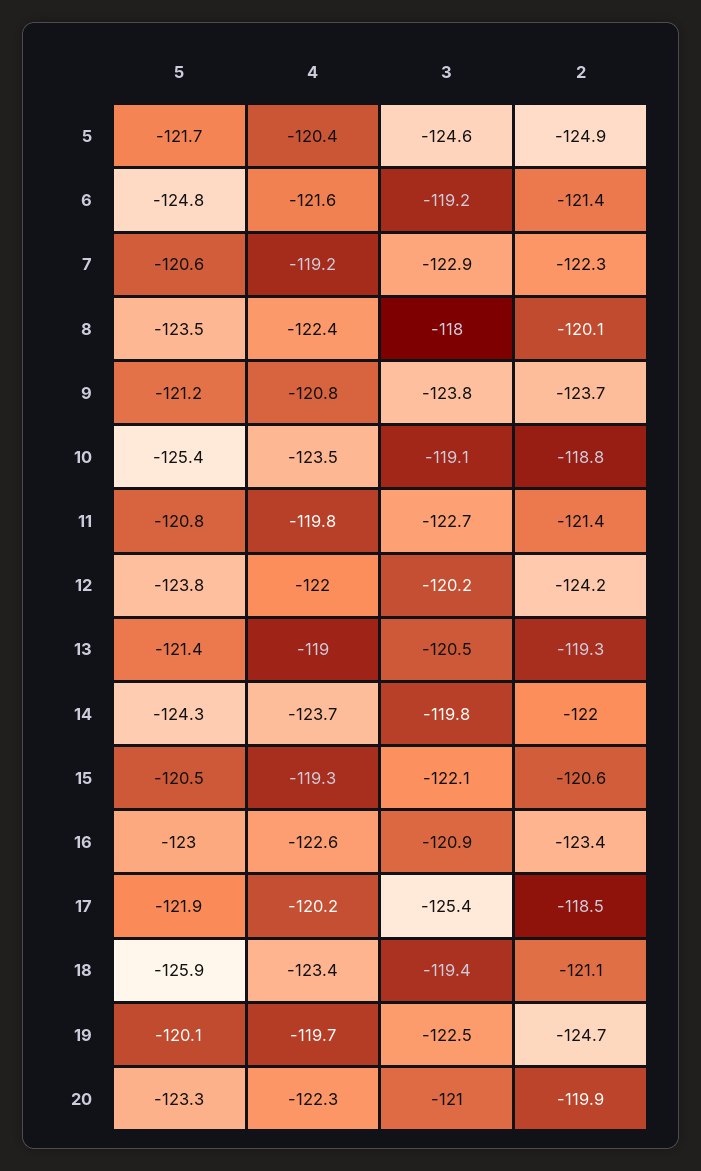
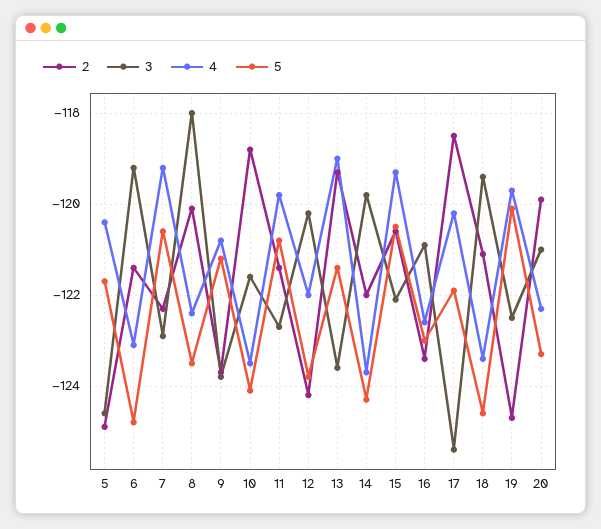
  {
    "5": {
      "5": -121.7,
      "6": -124.8,
      "7": -120.6,
      "8": -123.5,
      "9": -121.2,
-     "10": -125.4,
+     "10": -124,
      "11": -120.8,
      "12": -123.8,
      "13": -121.4,
      "14": -124.3,
      "15": -120.5,
      "16": -123,
      "17": -121.9,
-     "18": -125.9,
+     "18": -124.5,
      "19": -120.1,
      "20": -123.3
    },
    "4": {
      "5": -120.4,
-     "6": -121.6,
+     "6": -123,
      "7": -119.2,
      "8": -122.4,
      "9": -120.8,
      "10": -123.5,
      "11": -119.8,
      "12": -122,
      "13": -119,
      "14": -123.7,
      "15": -119.3,
      "16": -122.6,
      "17": -120.2,
      "18": -123.4,
      "19": -119.7,
      "20": -122.3
    },
    "3": {
      "5": -124.6,
      "6": -119.2,
      "7": -122.9,
      "8": -118,
      "9": -123.8,
-     "10": -119.1,
+     "10": -121.5,
      "11": -122.7,
      "12": -120.2,
-     "13": -120.5,
+     "13": -123.5,
      "14": -119.8,
      "15": -122.1,
      "16": -120.9,
      "17": -125.4,
      "18": -119.4,
      "19": -122.5,
      "20": -121
    },
    "2": {
      "5": -124.9,
      "6": -121.4,
      "7": -122.3,
      "8": -120.1,
      "9": -123.7,
      "10": -118.8,
      "11": -121.4,
      "12": -124.2,
      "13": -119.3,
      "14": -122,
      "15": -120.6,
      "16": -123.4,
      "17": -118.5,
      "18": -121.1,
      "19": -124.7,
      "20": -119.9
    }
  }

